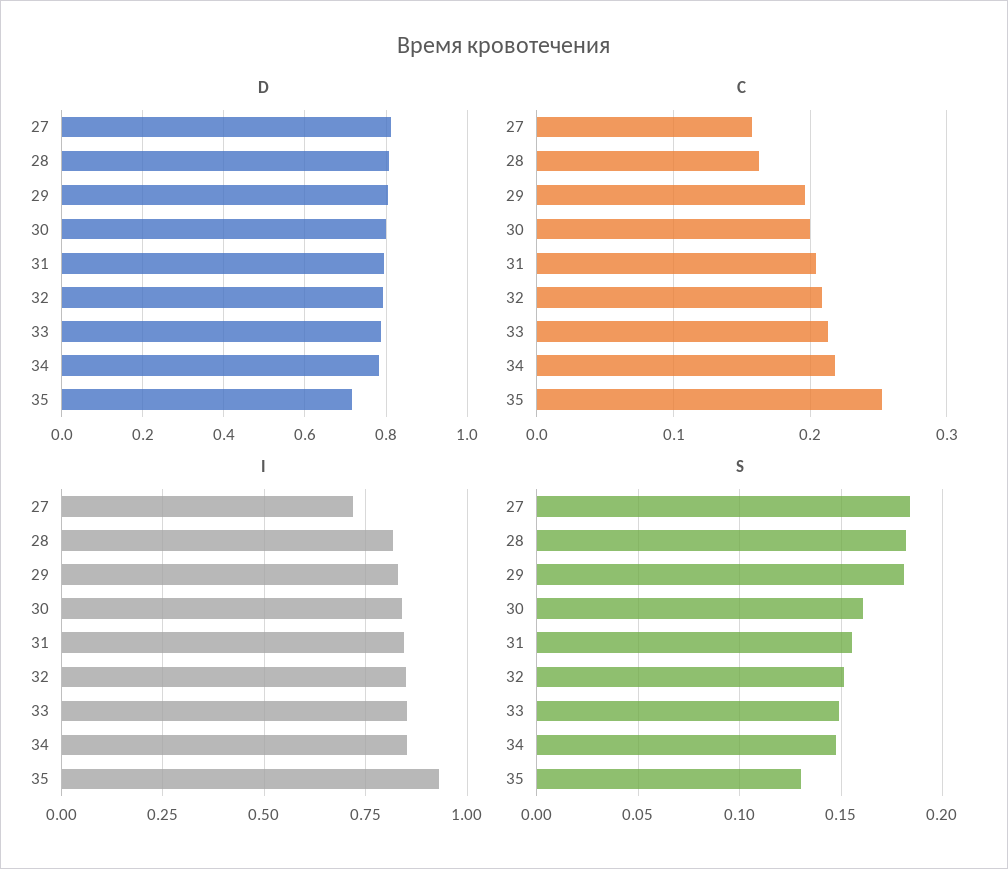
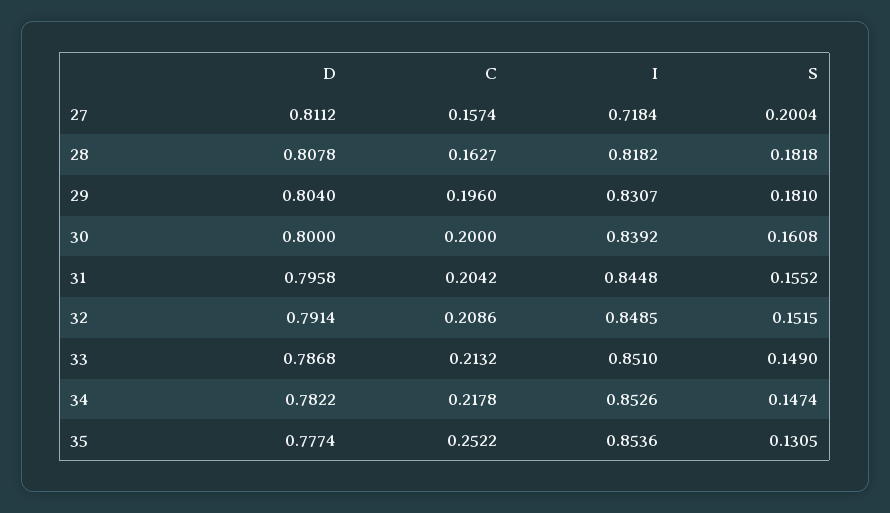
  {
    "D": {
      "27": 0.8112,
      "28": 0.8078,
      "29": 0.804,
      "30": 0.8,
      "31": 0.7958,
      "32": 0.7914,
      "33": 0.7868,
      "34": 0.7822,
-     "35": 0.72
+     "35": 0.7774
    },
    "C": {
      "27": 0.1574,
      "28": 0.1627,
      "29": 0.196,
      "30": 0.2,
      "31": 0.2042,
      "32": 0.2086,
      "33": 0.2132,
      "34": 0.2178,
      "35": 0.2522
    },
    "I": {
      "27": 0.7184,
      "28": 0.8182,
      "29": 0.8307,
      "30": 0.8392,
      "31": 0.8448,
      "32": 0.8485,
      "33": 0.851,
      "34": 0.8526,
-     "35": 0.925
+     "35": 0.8536
    },
    "S": {
-     "27": 0.185,
+     "27": 0.2004,
      "28": 0.1818,
      "29": 0.181,
      "30": 0.1608,
      "31": 0.1552,
      "32": 0.1515,
      "33": 0.149,
      "34": 0.1474,
      "35": 0.1305
    }
  }

